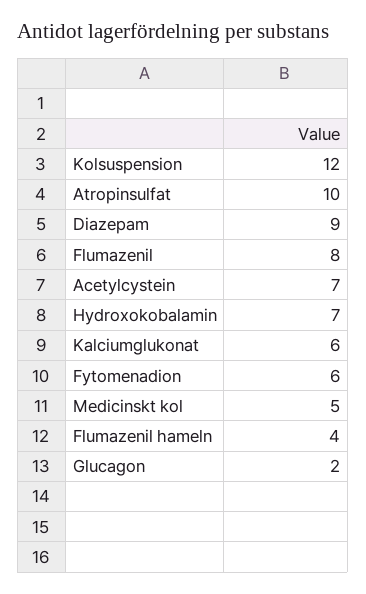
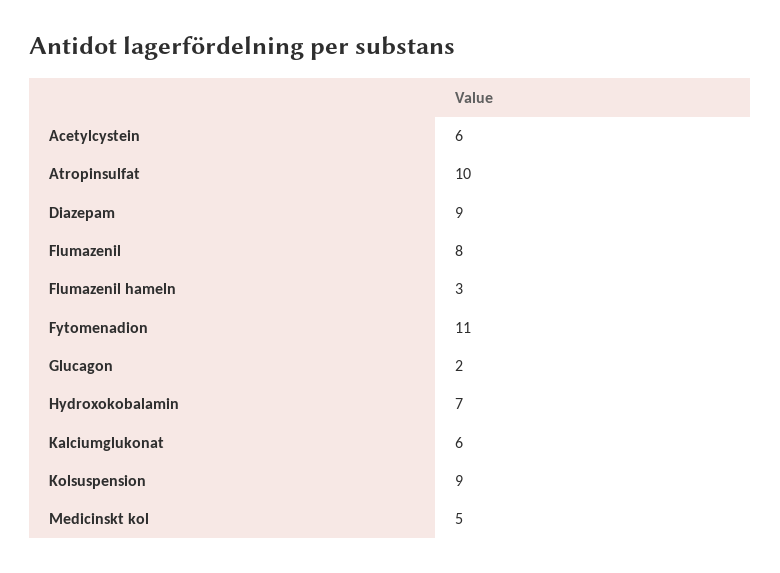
  {
-   "Kolsuspension": 12,
+   "Kolsuspension": 9,
    "Atropinsulfat": 10,
    "Diazepam": 9,
    "Flumazenil": 8,
-   "Acetylcystein": 7,
+   "Acetylcystein": 6,
    "Hydroxokobalamin": 7,
    "Kalciumglukonat": 6,
-   "Fytomenadion": 6,
+   "Fytomenadion": 11,
    "Medicinskt kol": 5,
-   "Flumazenil hameln": 4,
+   "Flumazenil hameln": 3,
    "Glucagon": 2
  }

